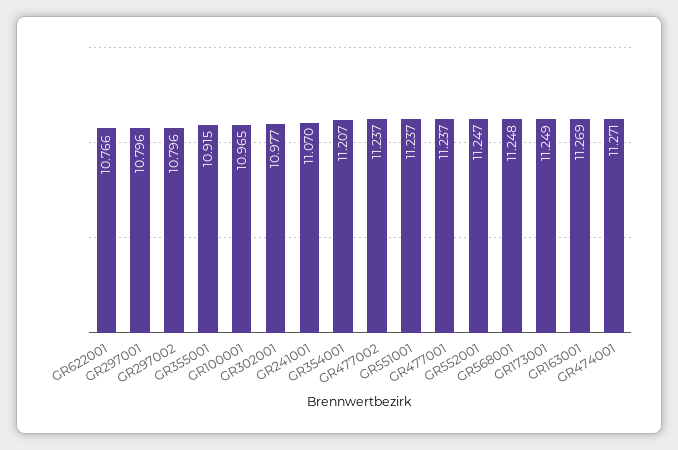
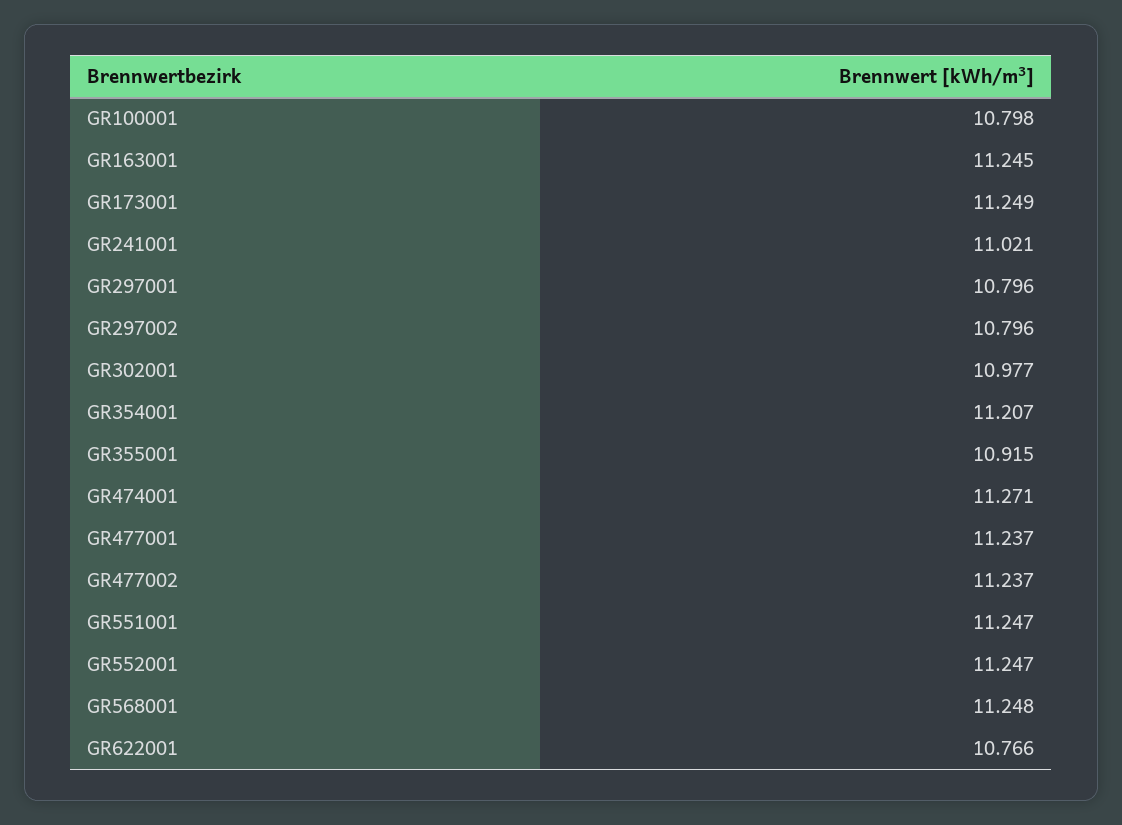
  {
    "GR622001": 10.766,
    "GR297001": 10.796,
    "GR297002": 10.796,
    "GR355001": 10.915,
-   "GR100001": 10.965,
+   "GR100001": 10.798,
    "GR302001": 10.977,
-   "GR241001": 11.07,
+   "GR241001": 11.021,
    "GR354001": 11.207,
    "GR477002": 11.237,
-   "GR551001": 11.237,
+   "GR551001": 11.247,
    "GR477001": 11.237,
    "GR552001": 11.247,
    "GR568001": 11.248,
    "GR173001": 11.249,
-   "GR163001": 11.269,
+   "GR163001": 11.245,
    "GR474001": 11.271
  }

